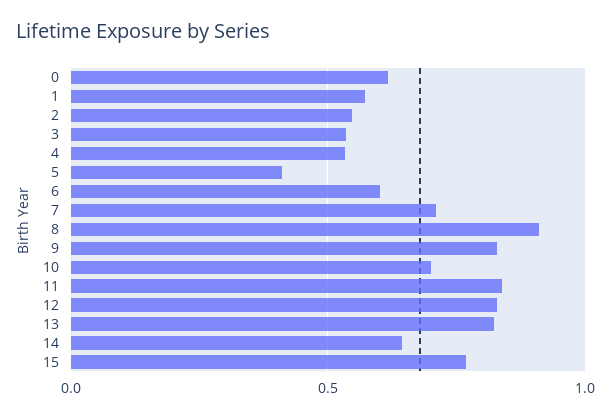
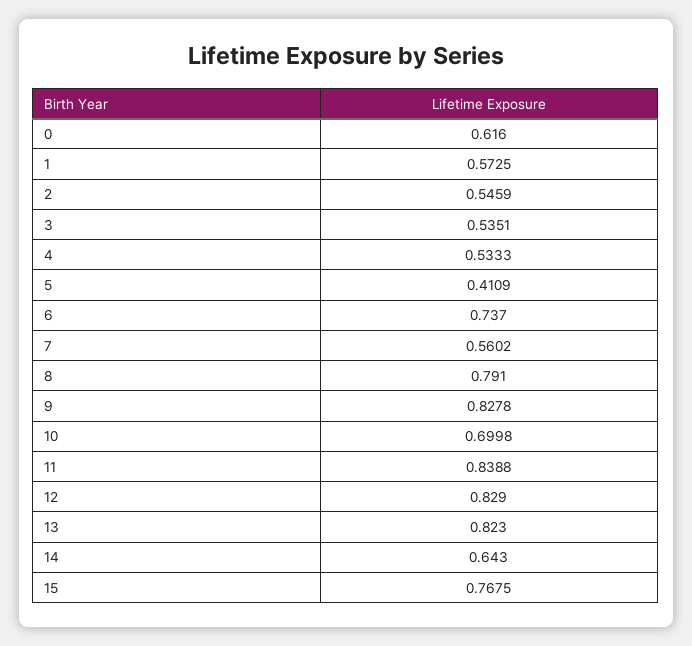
  {
    "0": 0.616,
    "1": 0.5725,
    "2": 0.5459,
    "3": 0.5351,
    "4": 0.5333,
    "5": 0.4109,
-   "6": 0.6,
+   "6": 0.737,
-   "7": 0.7,
+   "7": 0.5602,
-   "8": 0.9,
+   "8": 0.791,
    "9": 0.8278,
    "10": 0.6998,
    "11": 0.8388,
    "12": 0.829,
    "13": 0.823,
    "14": 0.643,
    "15": 0.7675
  }

